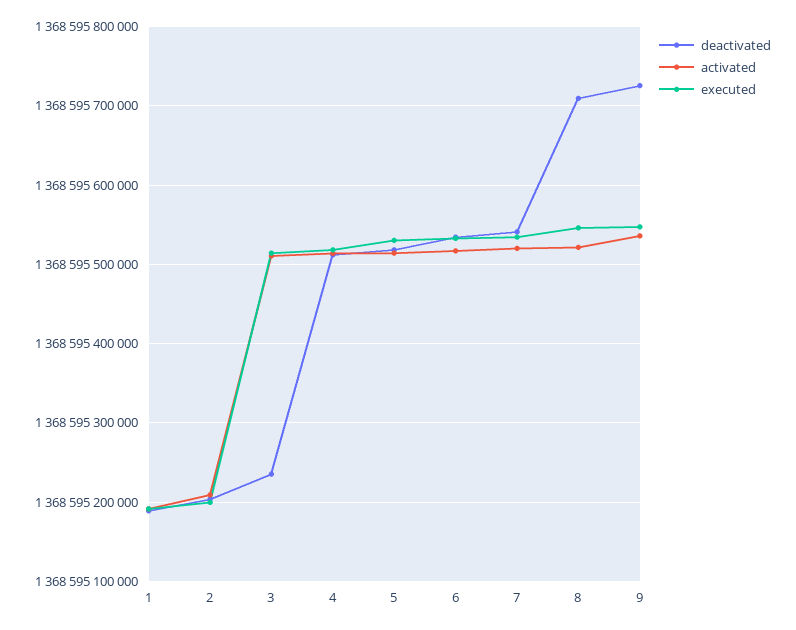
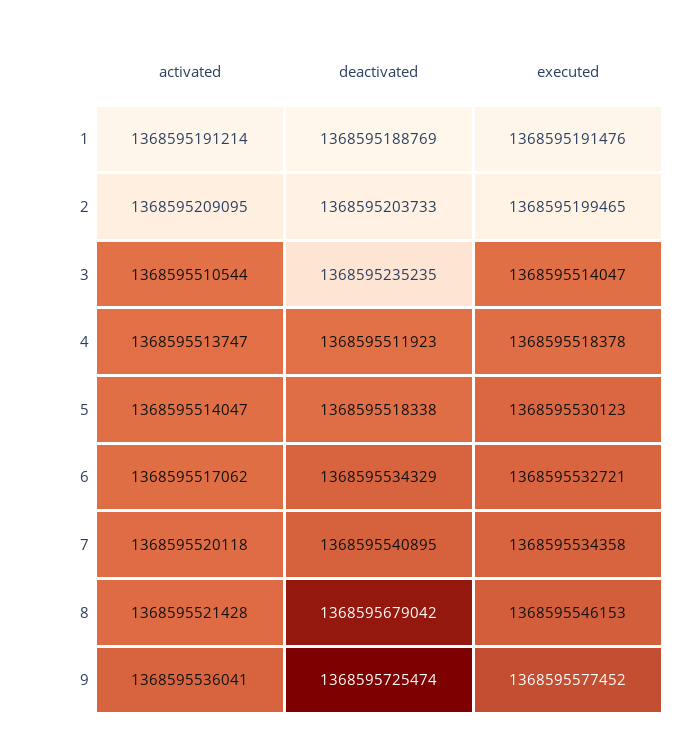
  {
    "deactivated": {
      "1": 1368595188769,
      "2": 1368595203733,
      "3": 1368595235235,
      "4": 1368595511923,
      "5": 1368595518338,
      "6": 1368595534329,
      "7": 1368595540895,
-     "8": 1368595710000,
+     "8": 1368595679042,
      "9": 1368595725474
    },
    "activated": {
      "1": 1368595191214,
      "2": 1368595209095,
      "3": 1368595510544,
      "4": 1368595513747,
      "5": 1368595514047,
      "6": 1368595517062,
      "7": 1368595520118,
      "8": 1368595521428,
      "9": 1368595536041
    },
    "executed": {
      "1": 1368595191476,
      "2": 1368595199465,
      "3": 1368595514047,
      "4": 1368595518378,
      "5": 1368595530123,
      "6": 1368595532721,
      "7": 1368595534358,
      "8": 1368595546153,
-     "9": 1368595550000
+     "9": 1368595577452
    }
  }

